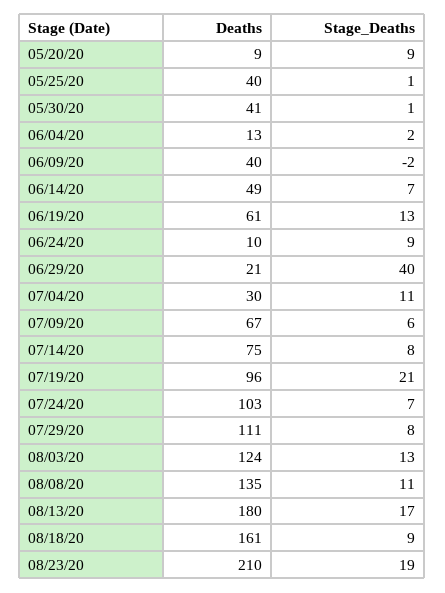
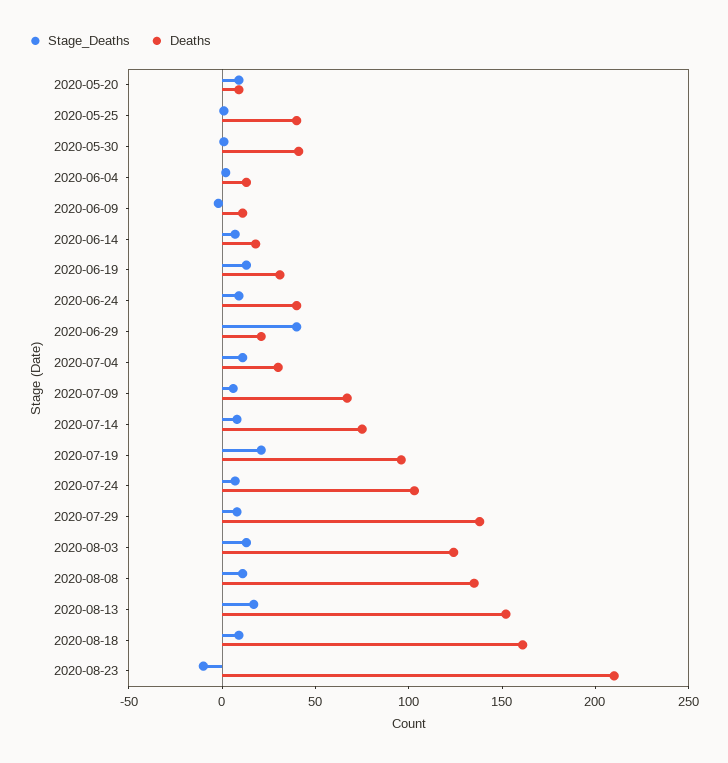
  {
    "Deaths": {
      "05/20/20": 9,
      "05/25/20": 40,
      "05/30/20": 41,
      "06/04/20": 13,
-     "06/09/20": 40,
+     "06/09/20": 10,
-     "06/14/20": 49,
+     "06/14/20": 20,
-     "06/19/20": 61,
+     "06/19/20": 30,
-     "06/24/20": 10,
+     "06/24/20": 40,
      "06/29/20": 21,
      "07/04/20": 30,
      "07/09/20": 67,
      "07/14/20": 75,
      "07/19/20": 96,
      "07/24/20": 103,
-     "07/29/20": 111,
+     "07/29/20": 140,
      "08/03/20": 124,
      "08/08/20": 135,
-     "08/13/20": 180,
+     "08/13/20": 150,
      "08/18/20": 161,
      "08/23/20": 210
    },
    "Stage_Deaths": {
      "05/20/20": 9,
      "05/25/20": 1,
      "05/30/20": 1,
      "06/04/20": 2,
      "06/09/20": -2,
      "06/14/20": 7,
      "06/19/20": 13,
      "06/24/20": 9,
      "06/29/20": 40,
      "07/04/20": 11,
      "07/09/20": 6,
      "07/14/20": 8,
      "07/19/20": 21,
      "07/24/20": 7,
      "07/29/20": 8,
      "08/03/20": 13,
      "08/08/20": 11,
      "08/13/20": 17,
      "08/18/20": 9,
-     "08/23/20": 19
+     "08/23/20": -10
    }
  }

